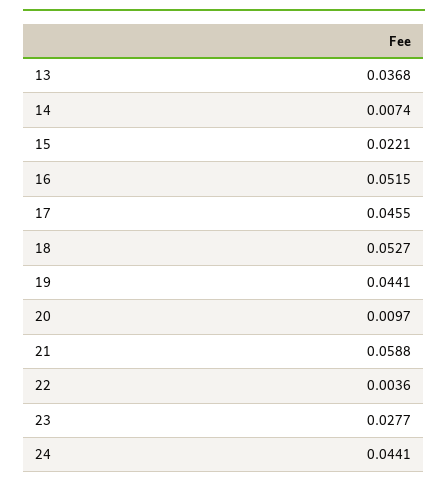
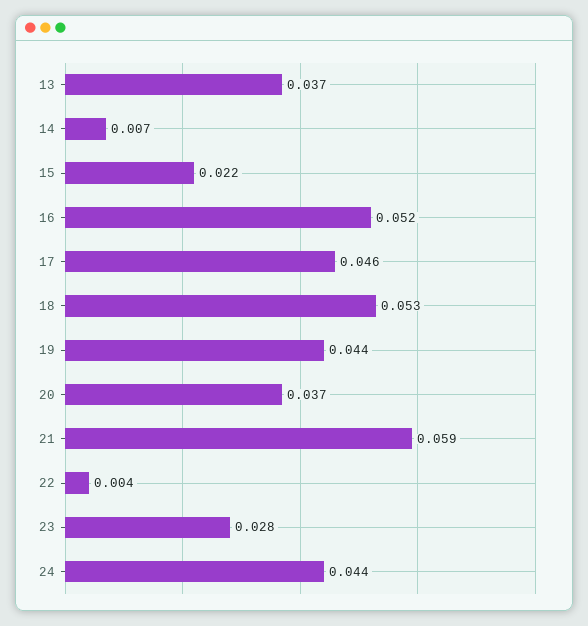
  {
    "13": 0.0368,
    "14": 0.0074,
    "15": 0.0221,
    "16": 0.0515,
    "17": 0.0455,
    "18": 0.0527,
    "19": 0.0441,
-   "20": 0.0097,
+   "20": 0.037,
    "21": 0.0588,
    "22": 0.0036,
    "23": 0.0277,
    "24": 0.0441
  }

